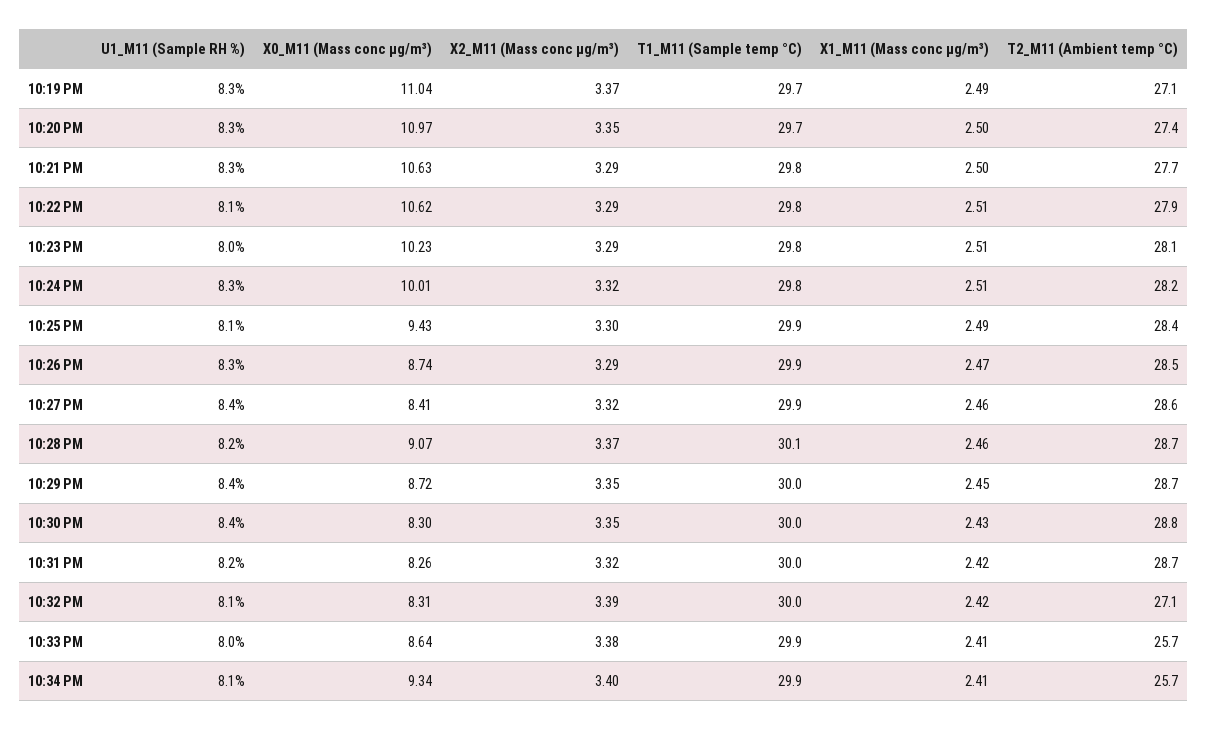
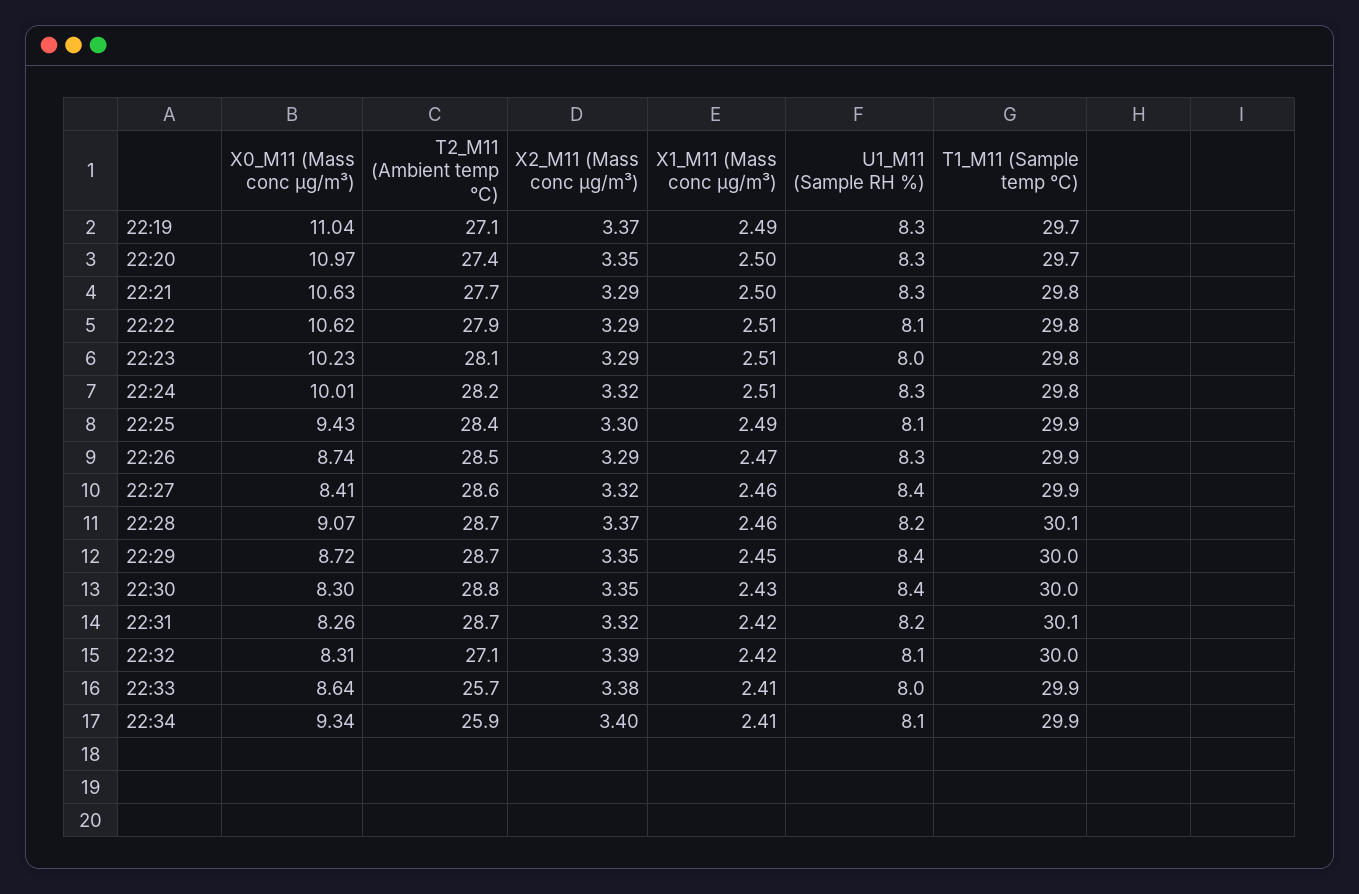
  {
    "U1_M11 (Sample RH %)": {
      "10:19 PM": 8.3,
      "10:20 PM": 8.3,
      "10:21 PM": 8.3,
      "10:22 PM": 8.1,
      "10:23 PM": 8,
      "10:24 PM": 8.3,
      "10:25 PM": 8.1,
      "10:26 PM": 8.3,
      "10:27 PM": 8.4,
      "10:28 PM": 8.2,
      "10:29 PM": 8.4,
      "10:30 PM": 8.4,
      "10:31 PM": 8.2,
      "10:32 PM": 8.1,
      "10:33 PM": 8,
      "10:34 PM": 8.1
    },
    "X0_M11 (Mass conc μg/m³)": {
      "10:19 PM": 11.04,
      "10:20 PM": 10.97,
      "10:21 PM": 10.63,
      "10:22 PM": 10.62,
      "10:23 PM": 10.23,
      "10:24 PM": 10.01,
      "10:25 PM": 9.43,
      "10:26 PM": 8.74,
      "10:27 PM": 8.41,
      "10:28 PM": 9.07,
      "10:29 PM": 8.72,
      "10:30 PM": 8.3,
      "10:31 PM": 8.26,
      "10:32 PM": 8.31,
      "10:33 PM": 8.64,
      "10:34 PM": 9.34
    },
    "X2_M11 (Mass conc μg/m³)": {
      "10:19 PM": 3.37,
      "10:20 PM": 3.35,
      "10:21 PM": 3.29,
      "10:22 PM": 3.29,
      "10:23 PM": 3.29,
      "10:24 PM": 3.32,
      "10:25 PM": 3.3,
      "10:26 PM": 3.29,
      "10:27 PM": 3.32,
      "10:28 PM": 3.37,
      "10:29 PM": 3.35,
      "10:30 PM": 3.35,
      "10:31 PM": 3.32,
      "10:32 PM": 3.39,
      "10:33 PM": 3.38,
      "10:34 PM": 3.4
    },
    "T1_M11 (Sample temp °C)": {
      "10:19 PM": 29.7,
      "10:20 PM": 29.7,
      "10:21 PM": 29.8,
      "10:22 PM": 29.8,
      "10:23 PM": 29.8,
      "10:24 PM": 29.8,
      "10:25 PM": 29.9,
      "10:26 PM": 29.9,
      "10:27 PM": 29.9,
      "10:28 PM": 30.1,
      "10:29 PM": 30,
      "10:30 PM": 30,
-     "10:31 PM": 30,
+     "10:31 PM": 30.1,
      "10:32 PM": 30,
      "10:33 PM": 29.9,
      "10:34 PM": 29.9
    },
    "X1_M11 (Mass conc μg/m³)": {
      "10:19 PM": 2.49,
      "10:20 PM": 2.5,
      "10:21 PM": 2.5,
      "10:22 PM": 2.51,
      "10:23 PM": 2.51,
      "10:24 PM": 2.51,
      "10:25 PM": 2.49,
      "10:26 PM": 2.47,
      "10:27 PM": 2.46,
      "10:28 PM": 2.46,
      "10:29 PM": 2.45,
      "10:30 PM": 2.43,
      "10:31 PM": 2.42,
      "10:32 PM": 2.42,
      "10:33 PM": 2.41,
      "10:34 PM": 2.41
    },
    "T2_M11 (Ambient temp °C)": {
      "10:19 PM": 27.1,
      "10:20 PM": 27.4,
      "10:21 PM": 27.7,
      "10:22 PM": 27.9,
      "10:23 PM": 28.1,
      "10:24 PM": 28.2,
      "10:25 PM": 28.4,
      "10:26 PM": 28.5,
      "10:27 PM": 28.6,
      "10:28 PM": 28.7,
      "10:29 PM": 28.7,
      "10:30 PM": 28.8,
      "10:31 PM": 28.7,
      "10:32 PM": 27.1,
      "10:33 PM": 25.7,
-     "10:34 PM": 25.7
+     "10:34 PM": 25.9
    }
  }

